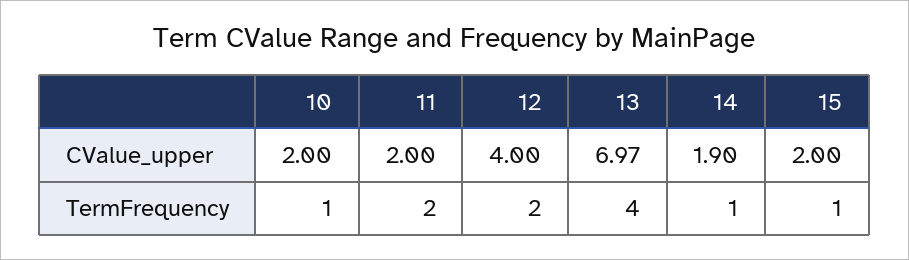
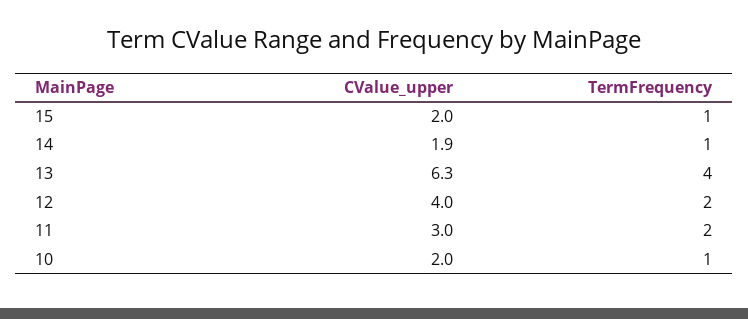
  {
    "10": {
      "CValue_upper": 2,
      "TermFrequency": 1
    },
    "11": {
-     "CValue_upper": 2,
+     "CValue_upper": 3,
      "TermFrequency": 2
    },
    "12": {
      "CValue_upper": 4,
      "TermFrequency": 2
    },
    "13": {
-     "CValue_upper": 6.97,
+     "CValue_upper": 6.3,
      "TermFrequency": 4
    },
    "14": {
      "CValue_upper": 1.9,
      "TermFrequency": 1
    },
    "15": {
      "CValue_upper": 2,
      "TermFrequency": 1
    }
  }

